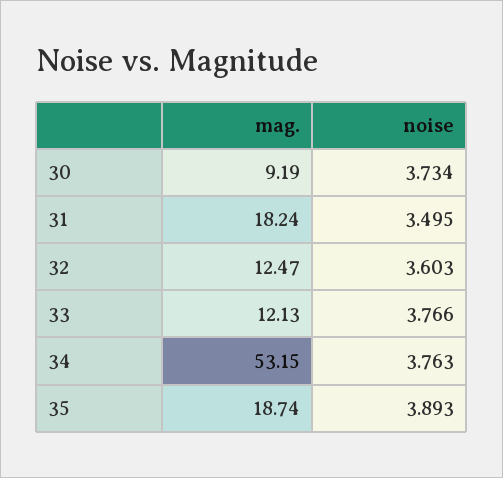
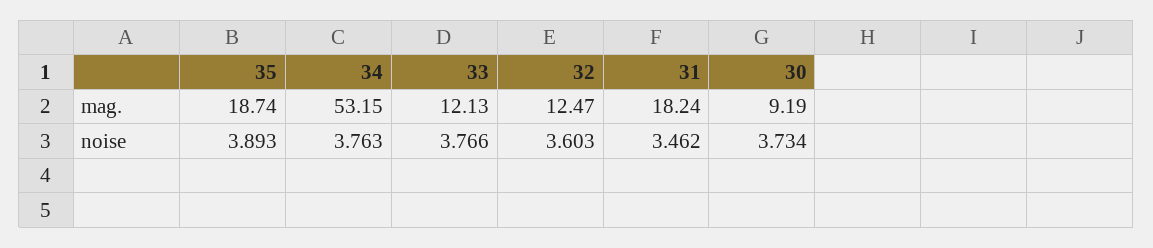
  {
    "mag.": {
      "30": 9.19,
      "31": 18.24,
      "32": 12.47,
      "33": 12.13,
      "34": 53.15,
      "35": 18.74
    },
    "noise": {
      "30": 3.734,
-     "31": 3.495,
+     "31": 3.462,
      "32": 3.603,
      "33": 3.766,
      "34": 3.763,
      "35": 3.893
    }
  }

